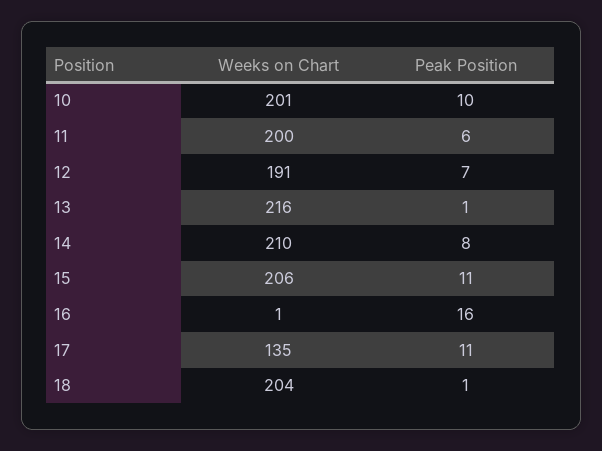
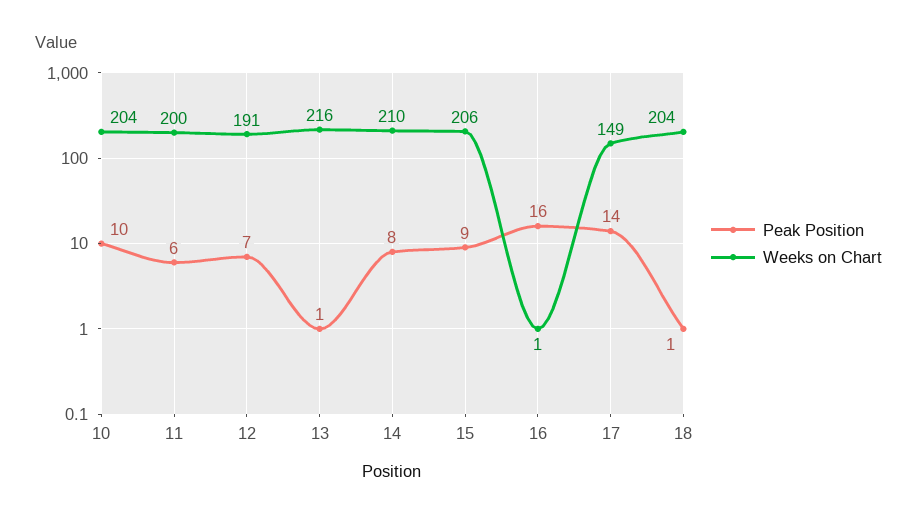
  {
    "Weeks on Chart": {
-     "10": 201,
+     "10": 204,
      "11": 200,
      "12": 191,
      "13": 216,
      "14": 210,
      "15": 206,
      "16": 1,
-     "17": 135,
+     "17": 149,
      "18": 204
    },
    "Peak Position": {
      "10": 10,
      "11": 6,
      "12": 7,
      "13": 1,
      "14": 8,
-     "15": 11,
+     "15": 9,
      "16": 16,
-     "17": 11,
+     "17": 14,
      "18": 1
    }
  }

